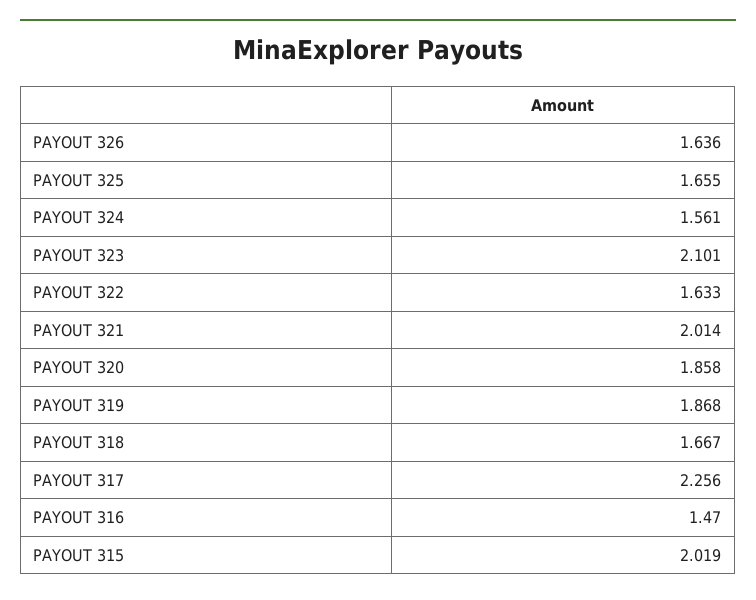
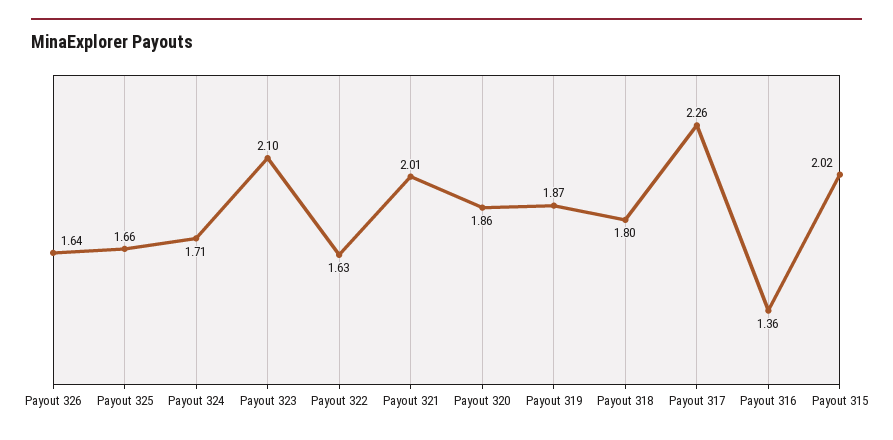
  {
    "PAYOUT 326": 1.636,
    "PAYOUT 325": 1.655,
-   "PAYOUT 324": 1.561,
+   "PAYOUT 324": 1.71,
    "PAYOUT 323": 2.101,
    "PAYOUT 322": 1.633,
    "PAYOUT 321": 2.014,
    "PAYOUT 320": 1.858,
    "PAYOUT 319": 1.868,
-   "PAYOUT 318": 1.667,
+   "PAYOUT 318": 1.8,
    "PAYOUT 317": 2.256,
-   "PAYOUT 316": 1.47,
+   "PAYOUT 316": 1.36,
    "PAYOUT 315": 2.019
  }

